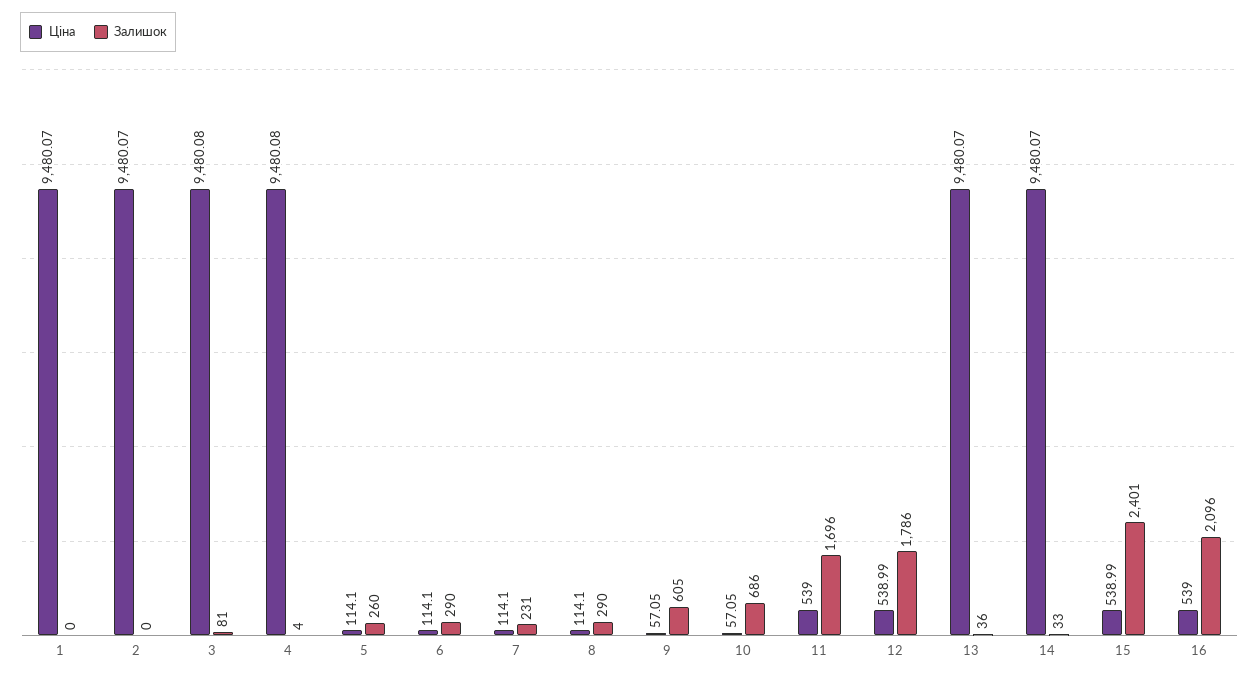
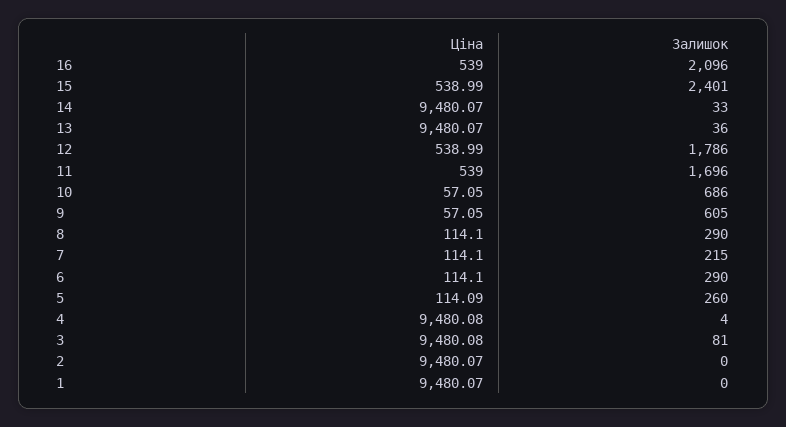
  {
    "Ціна": {
      "1": 9480.07,
      "2": 9480.07,
      "3": 9480.08,
      "4": 9480.08,
-     "5": 114.1,
+     "5": 114.09,
      "6": 114.1,
      "7": 114.1,
      "8": 114.1,
      "9": 57.05,
      "10": 57.05,
      "11": 539,
      "12": 538.99,
      "13": 9480.07,
      "14": 9480.07,
      "15": 538.99,
      "16": 539
    },
    "Залишок": {
      "1": 0,
      "2": 0,
      "3": 81,
      "4": 4,
      "5": 260,
      "6": 290,
-     "7": 231,
+     "7": 215,
      "8": 290,
      "9": 605,
      "10": 686,
      "11": 1696,
      "12": 1786,
      "13": 36,
      "14": 33,
      "15": 2401,
      "16": 2096
    }
  }

